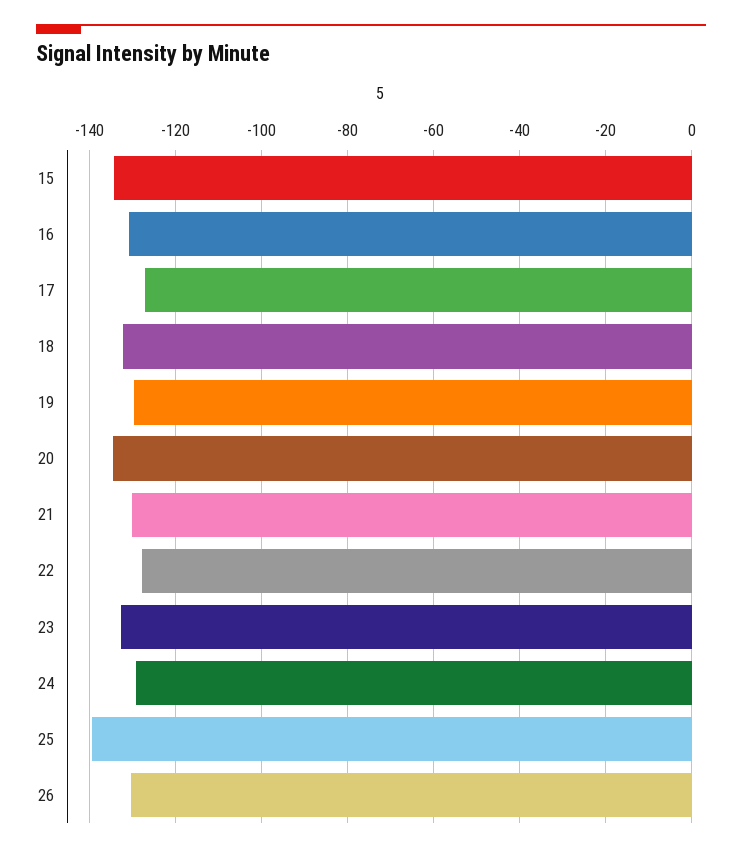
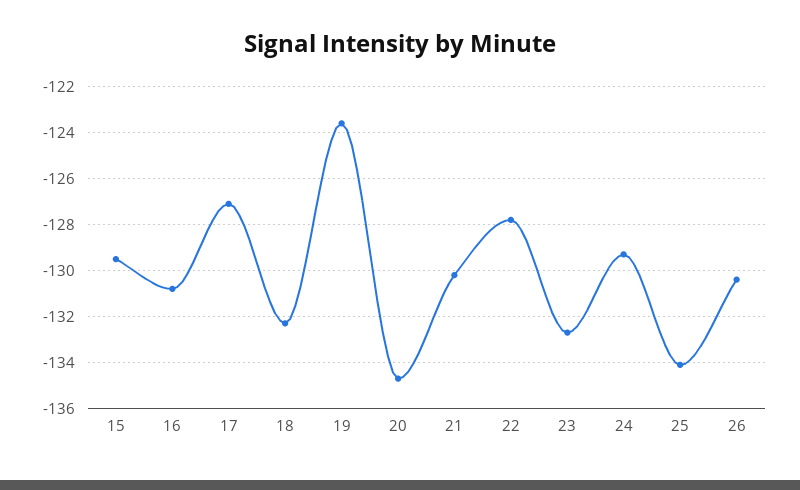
  {
-   "15": -134,
+   "15": -129.5,
    "16": -131,
    "17": -127,
    "18": -132.5,
-   "19": -130,
+   "19": -123.5,
    "20": -134.5,
    "21": -130,
    "22": -128,
    "23": -132.5,
    "24": -129.5,
-   "25": -140,
+   "25": -134,
    "26": -130.5
  }

